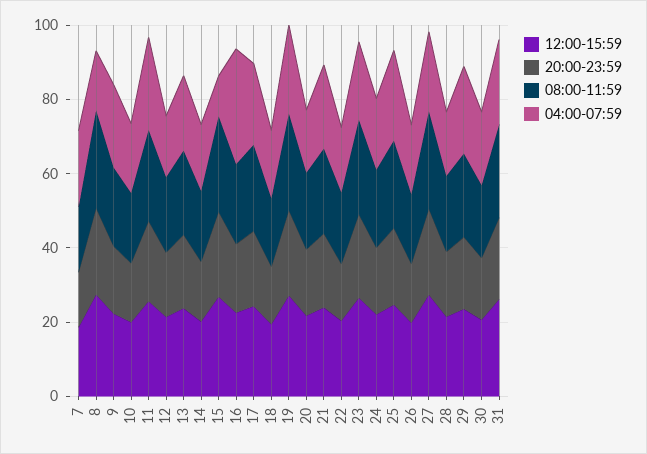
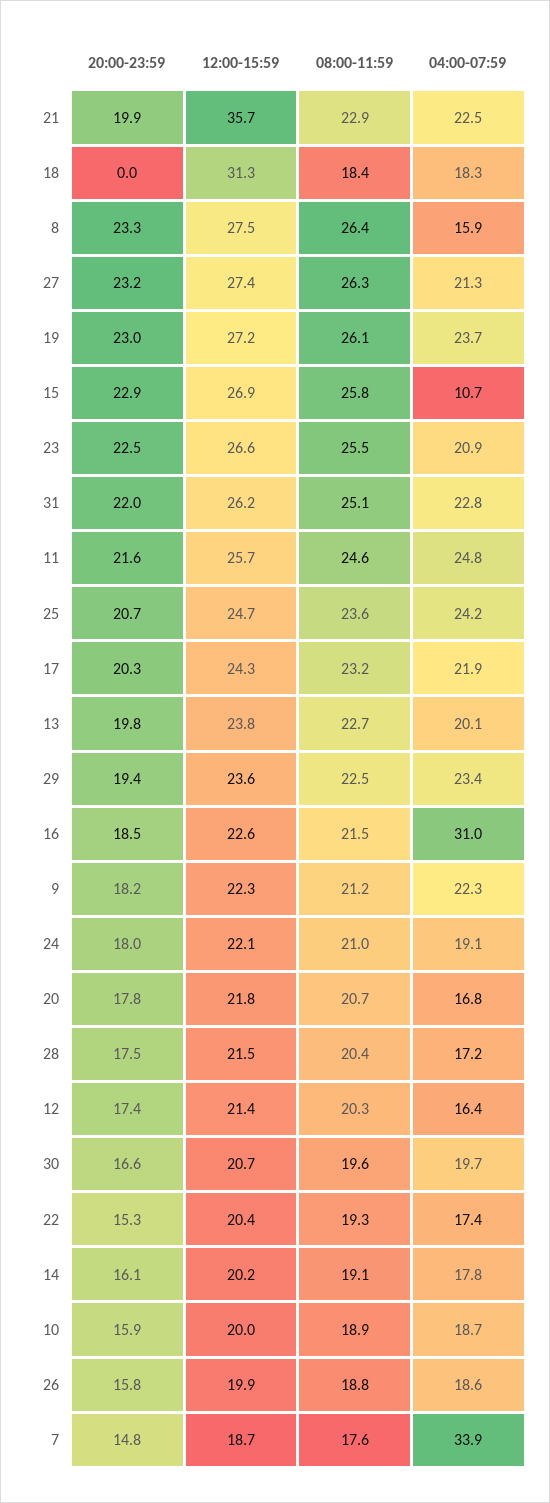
  {
    "12:00-15:59": {
      "7": 18.7,
      "8": 27.5,
      "9": 22.3,
      "10": 20,
      "11": 25.7,
      "12": 21.4,
      "13": 23.8,
      "14": 20.2,
      "15": 26.9,
      "16": 22.6,
      "17": 24.3,
-     "18": 20,
+     "18": 31.3,
      "19": 27.2,
      "20": 21.8,
-     "21": 25,
+     "21": 35.7,
      "22": 20.4,
      "23": 26.6,
      "24": 22.1,
      "25": 24.7,
      "26": 19.9,
      "27": 27.4,
      "28": 21.5,
      "29": 23.6,
      "30": 20.7,
      "31": 26.2
    },
    "20:00-23:59": {
      "7": 14.8,
      "8": 23.3,
      "9": 18.2,
      "10": 15.9,
      "11": 21.6,
      "12": 17.4,
      "13": 19.8,
      "14": 16.1,
      "15": 22.9,
      "16": 18.5,
      "17": 20.3,
-     "18": 15,
+     "18": 0,
      "19": 23,
      "20": 17.8,
      "21": 19.9,
      "22": 15.3,
      "23": 22.5,
      "24": 18,
      "25": 20.7,
      "26": 15.8,
      "27": 23.2,
      "28": 17.5,
      "29": 19.4,
      "30": 16.6,
      "31": 22
    },
    "08:00-11:59": {
      "7": 17.6,
      "8": 26.4,
      "9": 21.2,
      "10": 18.9,
      "11": 24.6,
      "12": 20.3,
      "13": 22.7,
      "14": 19.1,
      "15": 25.8,
      "16": 21.5,
      "17": 23.2,
      "18": 18.4,
      "19": 26.1,
      "20": 20.7,
      "21": 22.9,
      "22": 19.3,
      "23": 25.5,
      "24": 21,
      "25": 23.6,
      "26": 18.8,
      "27": 26.3,
      "28": 20.4,
      "29": 22.5,
      "30": 19.6,
      "31": 25.1
    },
    "04:00-07:59": {
-     "7": 20,
+     "7": 33.9,
      "8": 15.9,
      "9": 22.3,
      "10": 18.7,
      "11": 24.8,
      "12": 16.4,
      "13": 20.1,
      "14": 17.8,
      "15": 10.7,
      "16": 31,
      "17": 21.9,
      "18": 18.3,
      "19": 23.7,
      "20": 16.8,
      "21": 22.5,
      "22": 17.4,
      "23": 20.9,
      "24": 19.1,
      "25": 24.2,
      "26": 18.6,
      "27": 21.3,
      "28": 17.2,
      "29": 23.4,
      "30": 19.7,
      "31": 22.8
    }
  }

